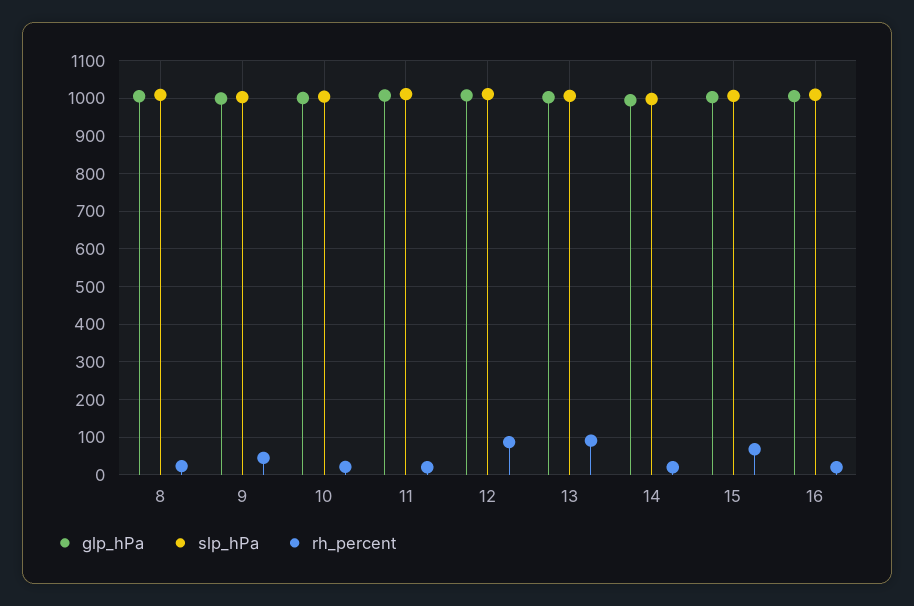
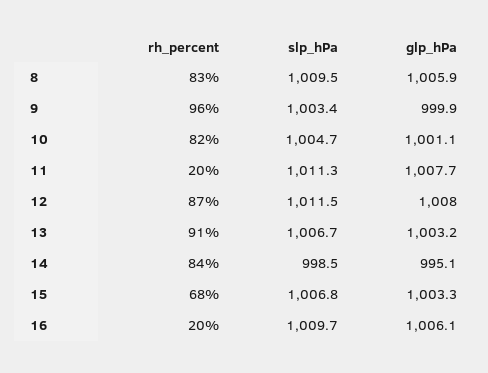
  {
    "glp_hPa": {
      "8": 1005.9,
      "9": 999.9,
      "10": 1001.1,
      "11": 1007.7,
      "12": 1008,
      "13": 1003.2,
      "14": 995.1,
      "15": 1003.3,
      "16": 1006.1
    },
    "slp_hPa": {
      "8": 1009.5,
      "9": 1003.4,
      "10": 1004.7,
      "11": 1011.3,
      "12": 1011.5,
      "13": 1006.7,
      "14": 998.5,
      "15": 1006.8,
      "16": 1009.7
    },
    "rh_percent": {
-     "8": 20,
+     "8": 83,
-     "9": 40,
+     "9": 96,
-     "10": 20,
+     "10": 82,
      "11": 20,
      "12": 87,
      "13": 91,
-     "14": 20,
+     "14": 84,
      "15": 68,
      "16": 20
    }
  }

